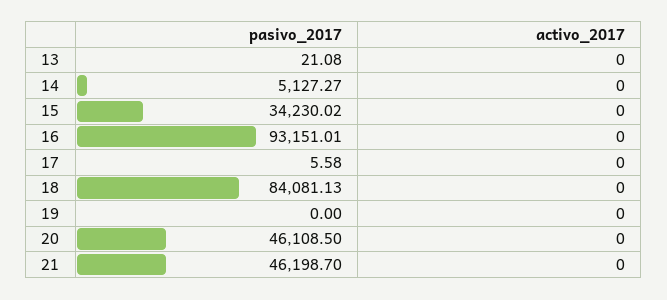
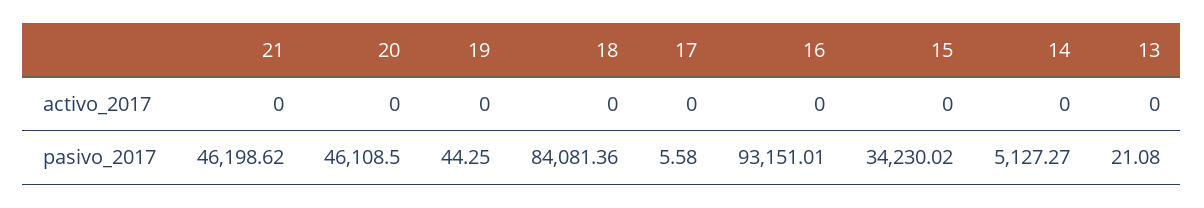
  {
    "pasivo_2017": {
      "13": 21.08,
      "14": 5127.27,
      "15": 34230.02,
      "16": 93151.01,
      "17": 5.58,
-     "18": 84081.13,
+     "18": 84081.36,
-     "19": 0,
+     "19": 44.25,
      "20": 46108.5,
-     "21": 46198.7
+     "21": 46198.62
    },
    "activo_2017": {
      "13": 0,
      "14": 0,
      "15": 0,
      "16": 0,
      "17": 0,
      "18": 0,
      "19": 0,
      "20": 0,
      "21": 0
    }
  }

